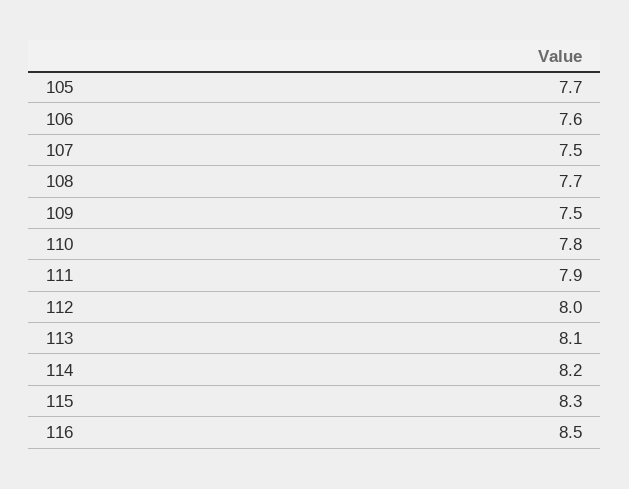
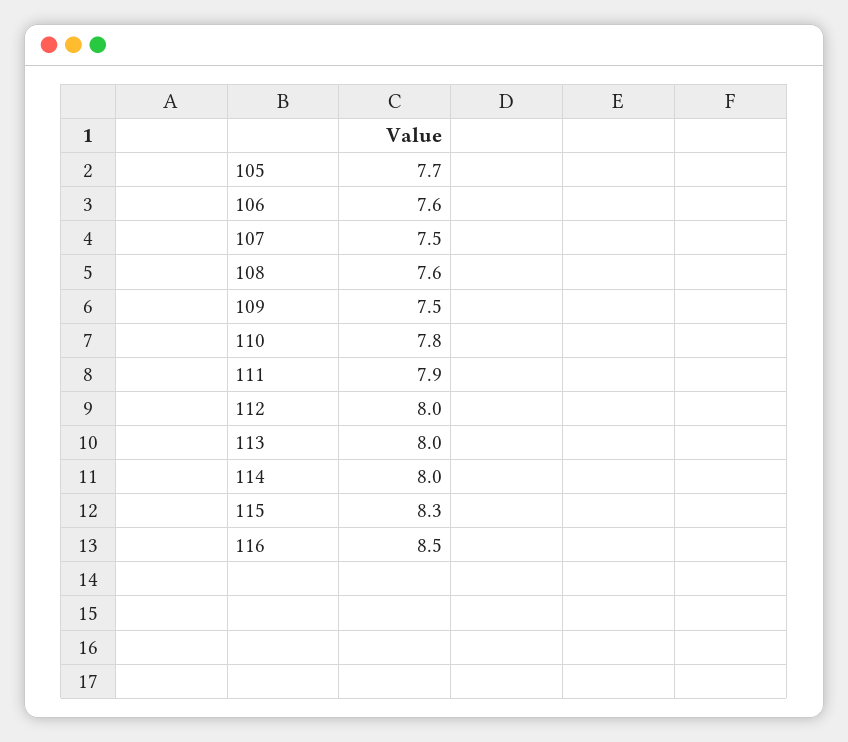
  {
    "105": 7.7,
    "106": 7.6,
    "107": 7.5,
-   "108": 7.7,
+   "108": 7.6,
    "109": 7.5,
    "110": 7.8,
    "111": 7.9,
    "112": 8,
-   "113": 8.1,
+   "113": 8,
-   "114": 8.2,
+   "114": 8,
    "115": 8.3,
    "116": 8.5
  }

